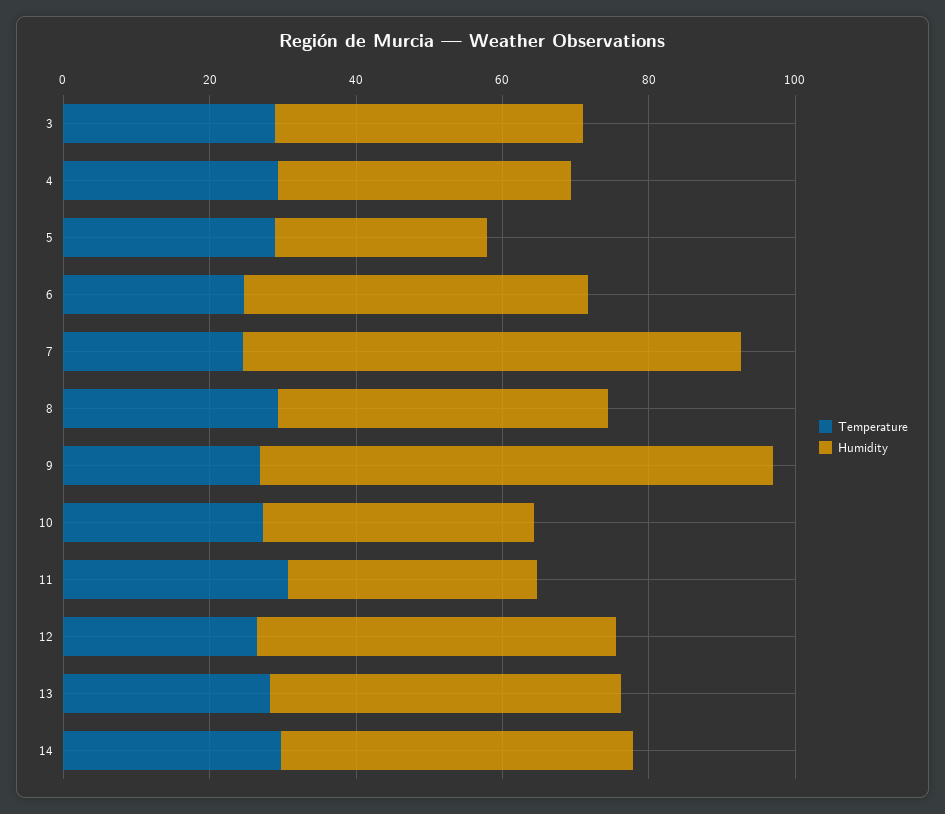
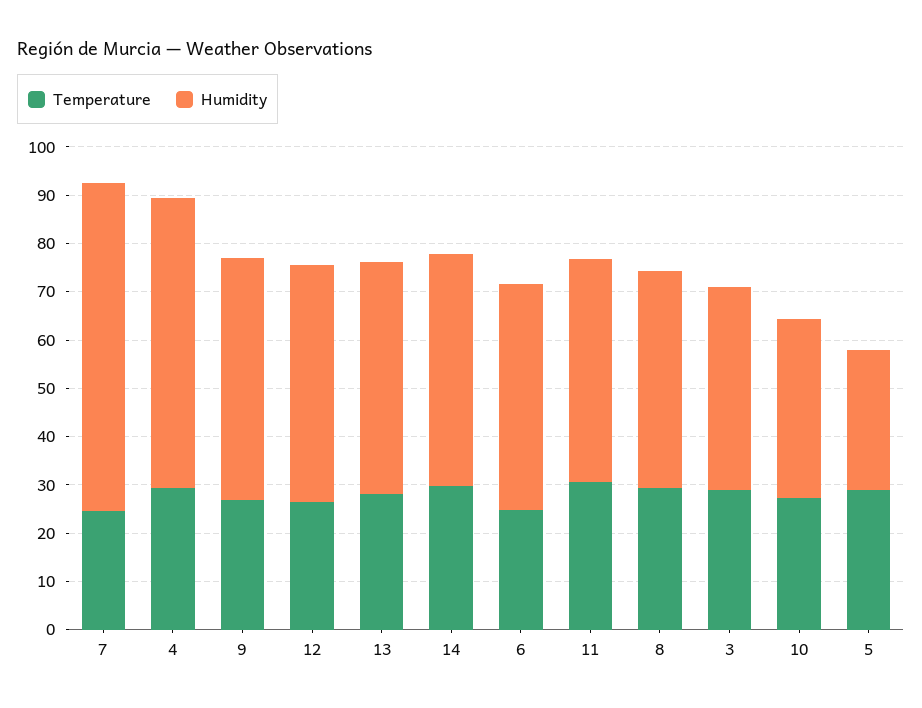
  {
    "Temperature": {
      "3": 30,
      "4": 30,
      "5": 28,
      "6": 24,
      "7": 24,
      "8": 30,
      "9": 26,
      "10": 28,
      "11": 30,
      "12": 26,
      "13": 28,
      "14": 30
    },
    "Humidity": {
      "3": 42,
-     "4": 40,
+     "4": 60,
      "5": 30,
      "6": 48,
      "7": 68,
      "8": 46,
-     "9": 70,
+     "9": 50,
      "10": 38,
-     "11": 35,
+     "11": 46,
      "12": 50,
      "13": 48,
      "14": 48
    }
  }

